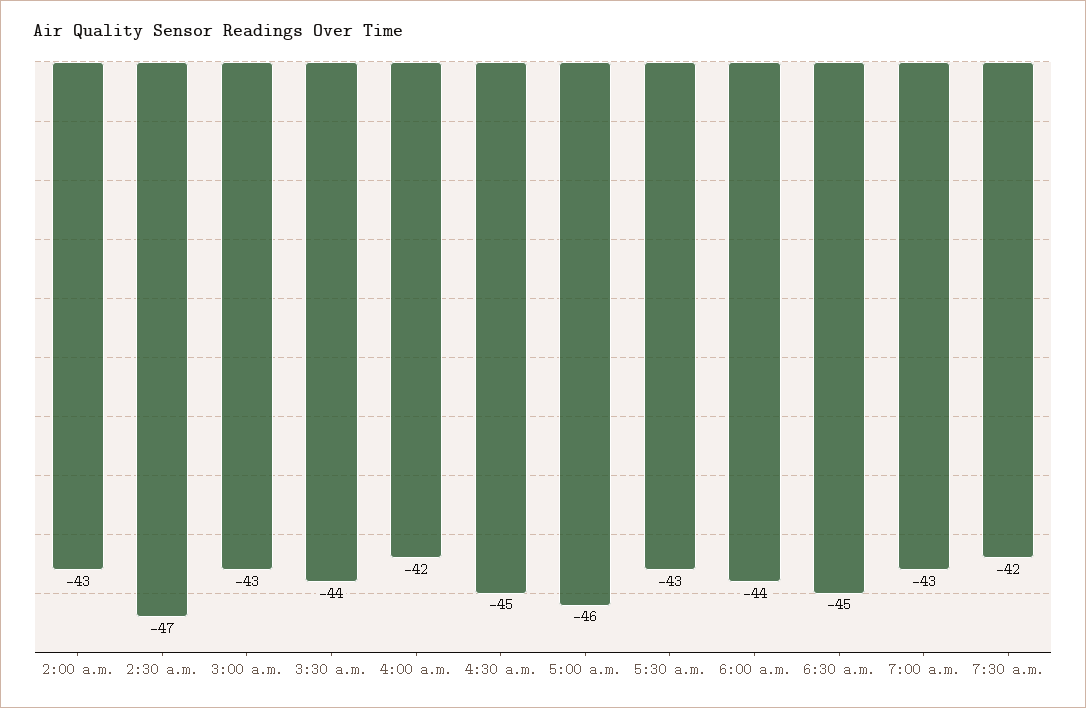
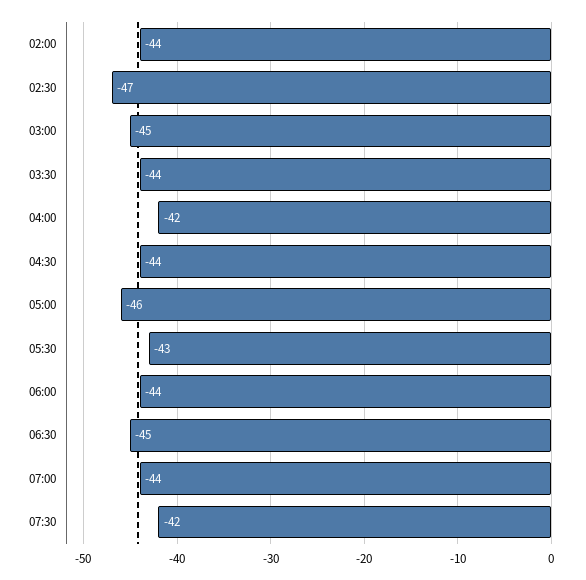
  {
-   "2:00 a.m.": -43,
+   "2:00 a.m.": -44,
    "2:30 a.m.": -47,
-   "3:00 a.m.": -43,
+   "3:00 a.m.": -45,
    "3:30 a.m.": -44,
    "4:00 a.m.": -42,
-   "4:30 a.m.": -45,
+   "4:30 a.m.": -44,
    "5:00 a.m.": -46,
    "5:30 a.m.": -43,
    "6:00 a.m.": -44,
    "6:30 a.m.": -45,
-   "7:00 a.m.": -43,
+   "7:00 a.m.": -44,
    "7:30 a.m.": -42
  }

